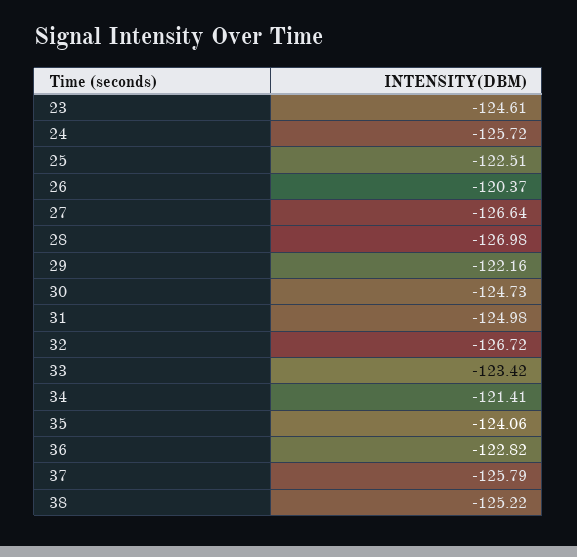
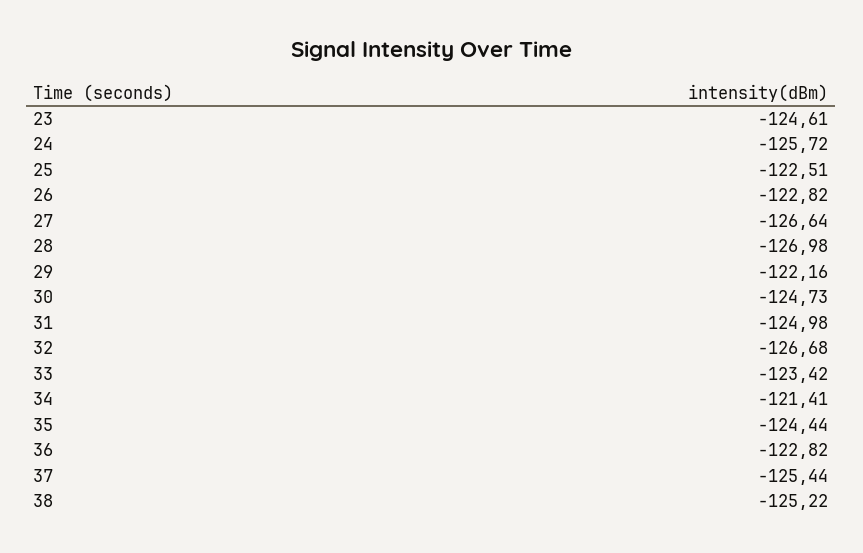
  {
    "23": -124.61,
    "24": -125.72,
    "25": -122.51,
-   "26": -120.37,
+   "26": -122.82,
    "27": -126.64,
    "28": -126.98,
    "29": -122.16,
    "30": -124.73,
    "31": -124.98,
-   "32": -126.72,
+   "32": -126.68,
    "33": -123.42,
    "34": -121.41,
-   "35": -124.06,
+   "35": -124.44,
    "36": -122.82,
-   "37": -125.79,
+   "37": -125.44,
    "38": -125.22
  }

